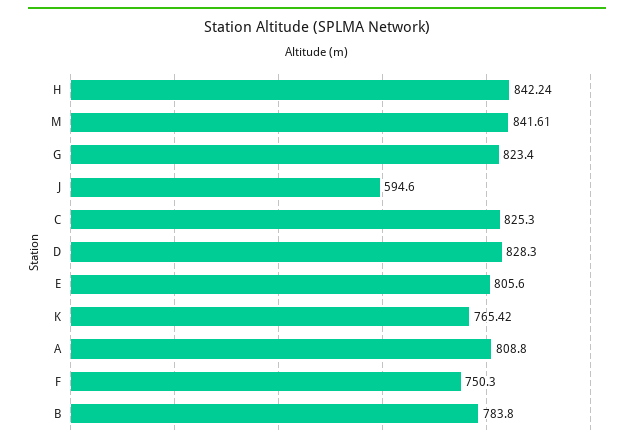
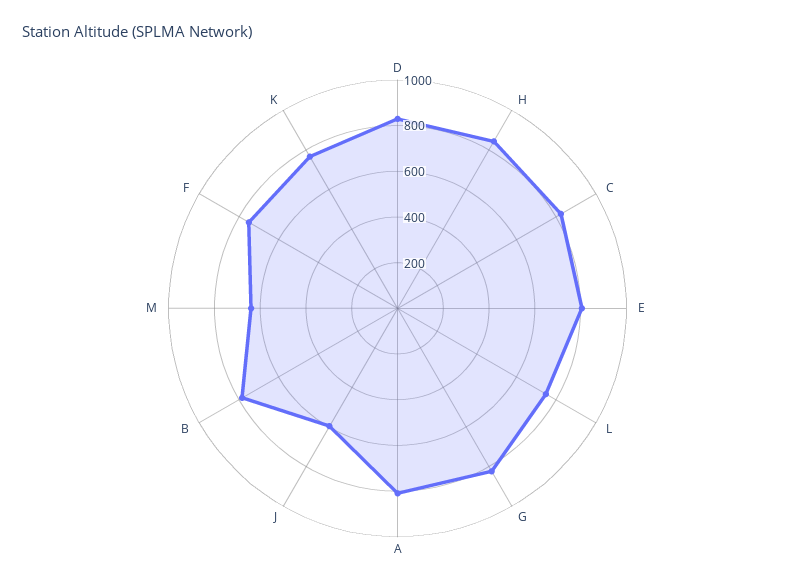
  {
    "H": 842.24,
-   "M": 841.61,
+   "M": 650,
    "G": 823.4,
    "J": 594.6,
    "C": 825.3,
    "D": 828.3,
    "E": 805.6,
    "K": 765.42,
    "A": 808.8,
    "F": 750.3,
-   "B": 783.8
+   "B": 783.8,
+   "L": 750
  }

